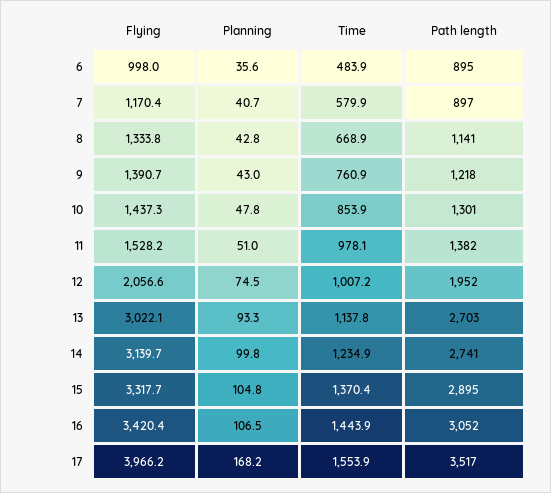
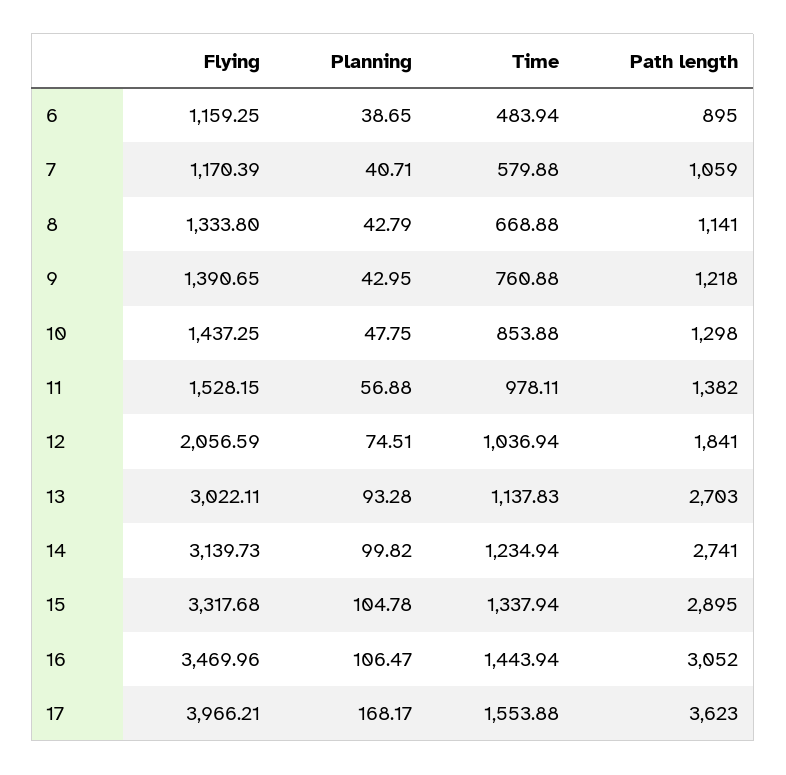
  {
    "Flying": {
-     "6": 998,
+     "6": 1159.25,
      "7": 1170.39,
      "8": 1333.8,
      "9": 1390.65,
      "10": 1437.25,
      "11": 1528.15,
      "12": 2056.59,
      "13": 3022.11,
      "14": 3139.73,
      "15": 3317.68,
-     "16": 3420.4,
+     "16": 3469.96,
      "17": 3966.21
    },
    "Planning": {
-     "6": 35.6,
+     "6": 38.65,
      "7": 40.71,
      "8": 42.79,
      "9": 42.95,
      "10": 47.75,
-     "11": 51,
+     "11": 56.88,
      "12": 74.51,
      "13": 93.28,
      "14": 99.82,
      "15": 104.78,
      "16": 106.47,
      "17": 168.17
    },
    "Time": {
      "6": 483.94,
      "7": 579.88,
      "8": 668.88,
      "9": 760.88,
      "10": 853.88,
      "11": 978.11,
-     "12": 1007.2,
+     "12": 1036.94,
      "13": 1137.83,
      "14": 1234.94,
-     "15": 1370.4,
+     "15": 1337.94,
      "16": 1443.94,
      "17": 1553.88
    },
    "Path length": {
      "6": 895,
-     "7": 897,
+     "7": 1059,
      "8": 1141,
      "9": 1218,
-     "10": 1301,
+     "10": 1298,
      "11": 1382,
-     "12": 1952,
+     "12": 1841,
      "13": 2703,
      "14": 2741,
      "15": 2895,
      "16": 3052,
-     "17": 3517
+     "17": 3623
    }
  }

